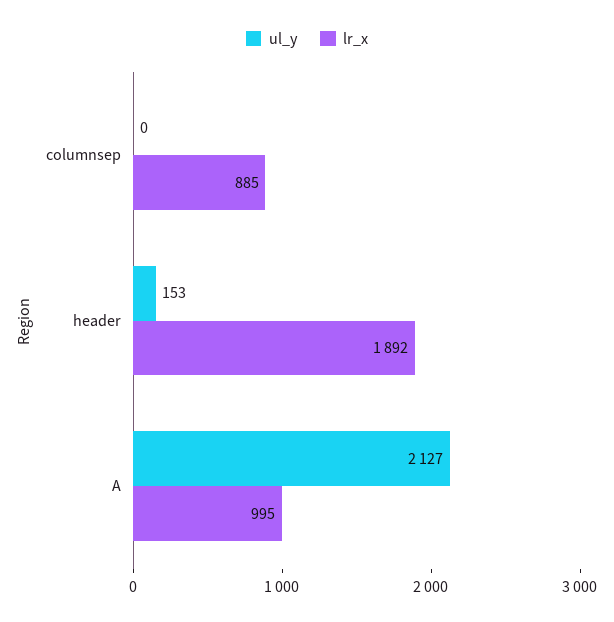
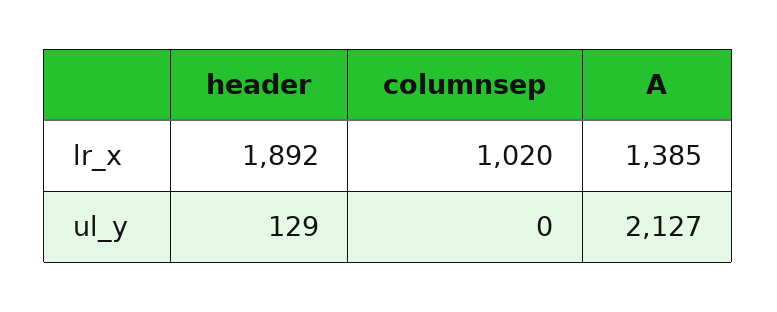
  {
    "ul_y": {
      "columnsep": 0,
-     "header": 153,
+     "header": 129,
      "A": 2127
    },
    "lr_x": {
-     "columnsep": 885,
+     "columnsep": 1020,
      "header": 1892,
-     "A": 995
+     "A": 1385
    }
  }

